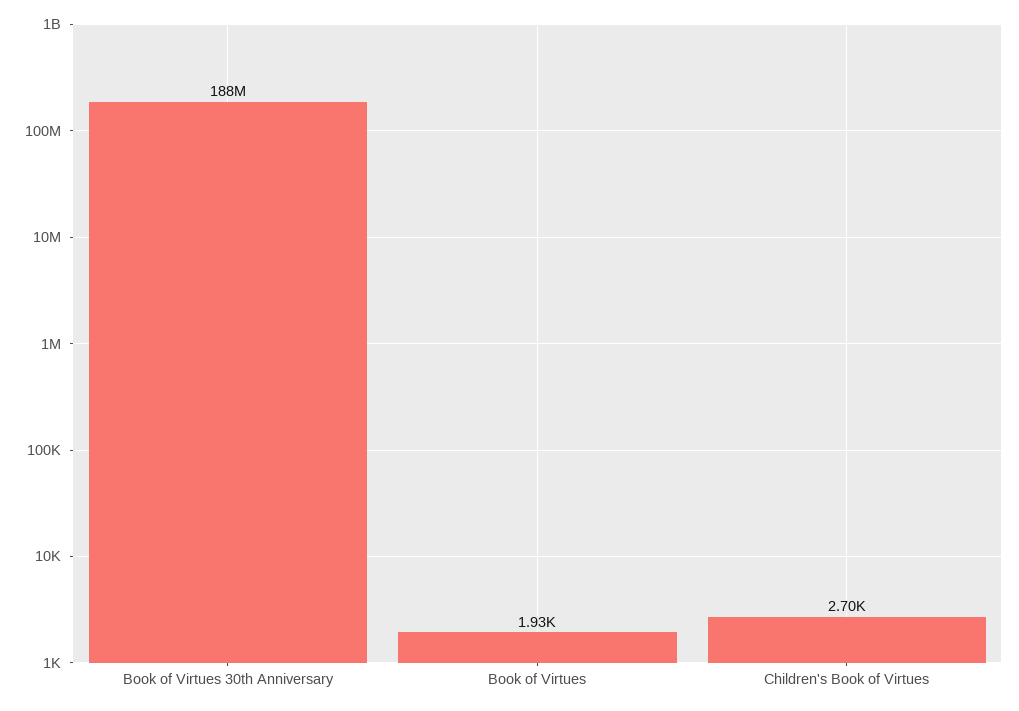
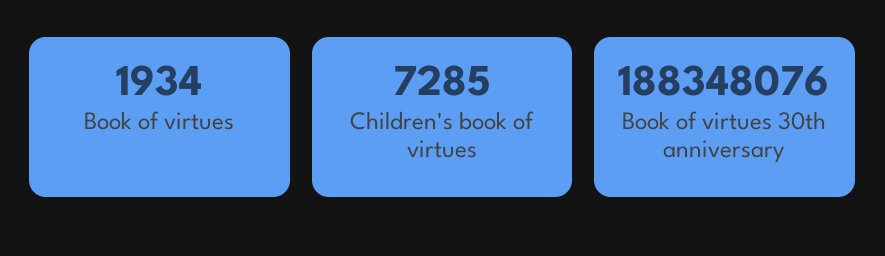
  {
    "Book of Virtues 30th Anniversary": 188348076,
    "Book of Virtues": 1934,
-   "Children's Book of Virtues": 2700
+   "Children's Book of Virtues": 7285
  }

